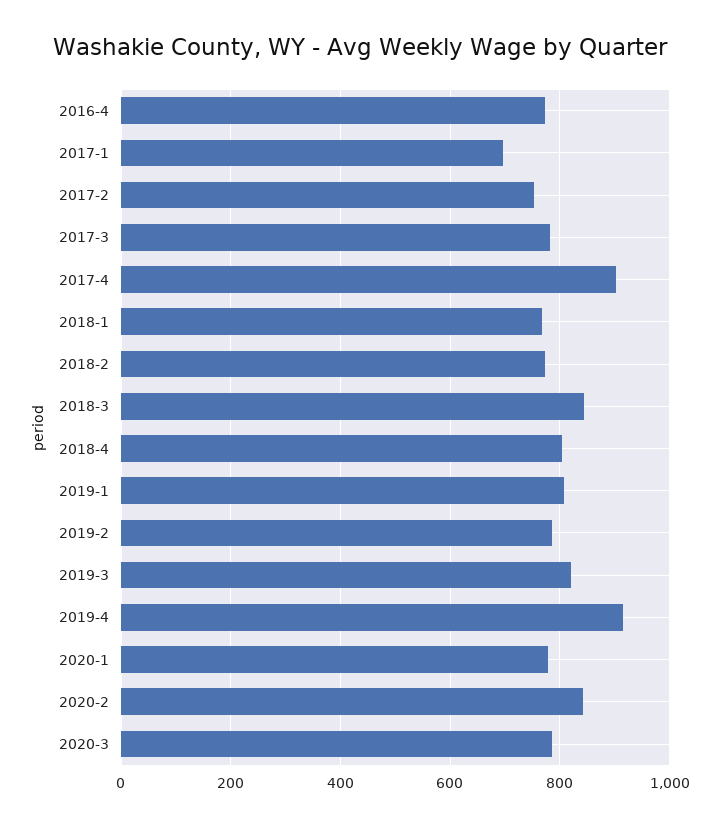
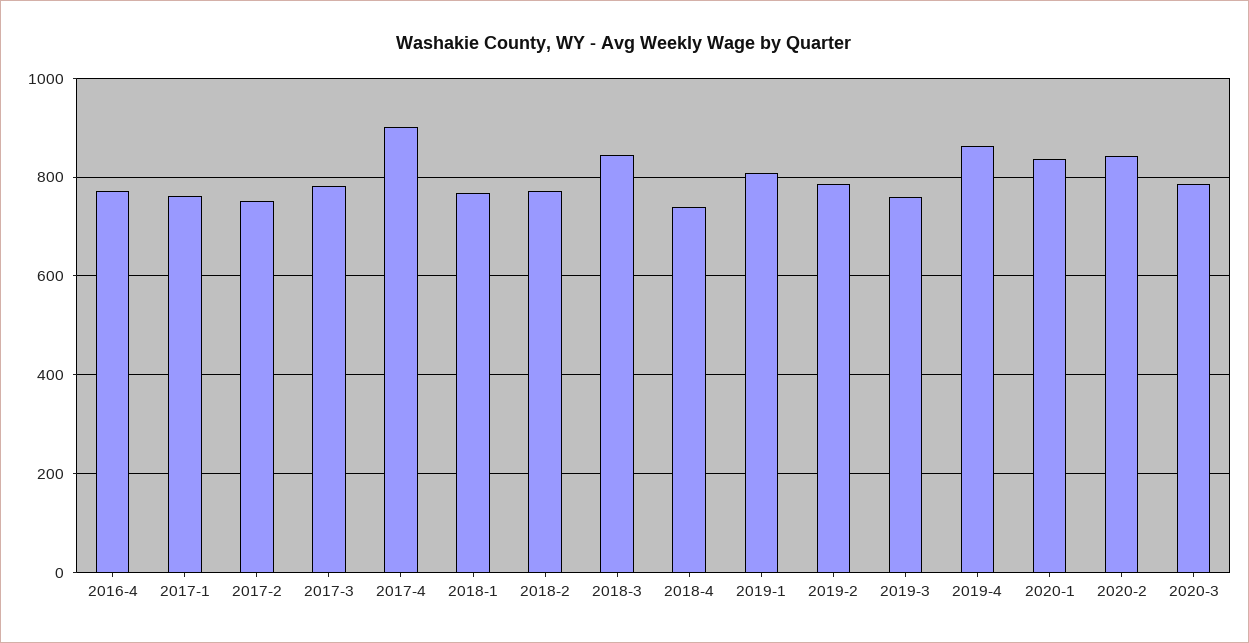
  {
    "2016-4": 780,
-   "2017-1": 700,
+   "2017-1": 760,
    "2017-2": 760,
    "2017-3": 780,
    "2017-4": 900,
    "2018-1": 760,
    "2018-2": 780,
    "2018-3": 840,
-   "2018-4": 800,
+   "2018-4": 740,
    "2019-1": 800,
    "2019-2": 780,
-   "2019-3": 820,
+   "2019-3": 760,
-   "2019-4": 920,
+   "2019-4": 860,
-   "2020-1": 780,
+   "2020-1": 840,
    "2020-2": 840,
    "2020-3": 780
  }

